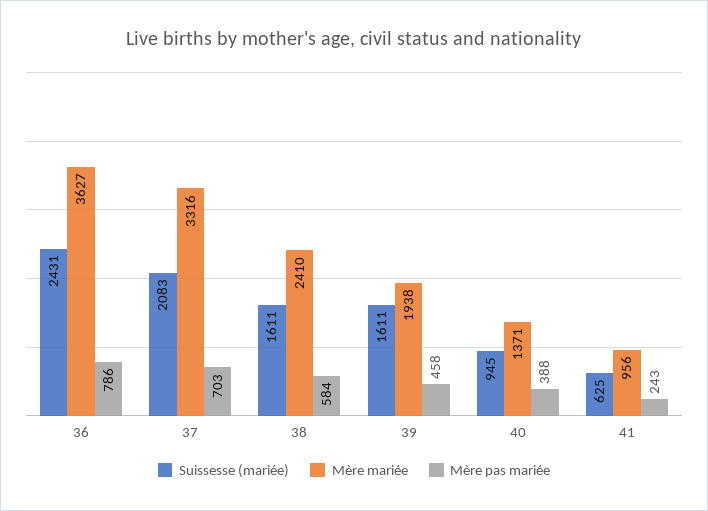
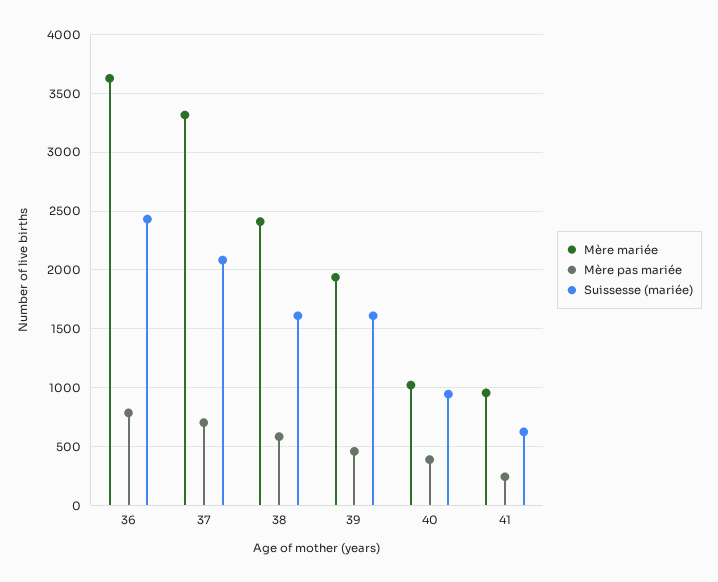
  {
    "Suissesse (mariée)": {
      "36": 2431,
      "37": 2083,
      "38": 1611,
      "39": 1611,
      "40": 945,
      "41": 625
    },
    "Mère mariée": {
      "36": 3627,
      "37": 3316,
      "38": 2410,
      "39": 1938,
-     "40": 1371,
+     "40": 1000,
      "41": 956
    },
    "Mère pas mariée": {
      "36": 786,
      "37": 703,
      "38": 584,
      "39": 458,
      "40": 388,
      "41": 243
    }
  }

